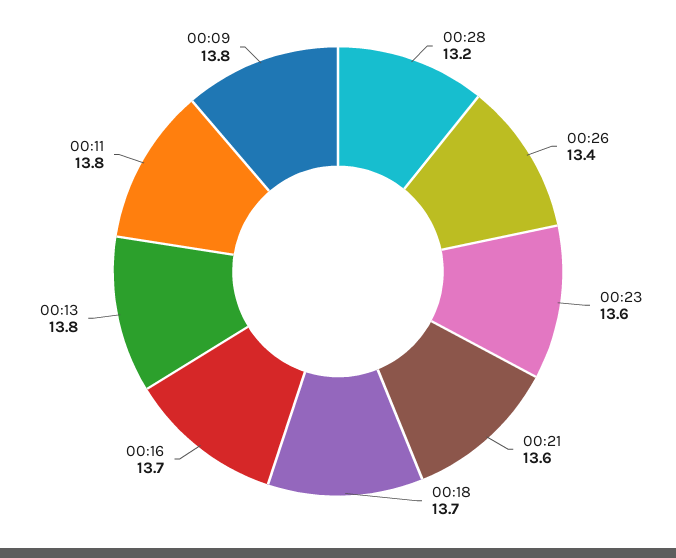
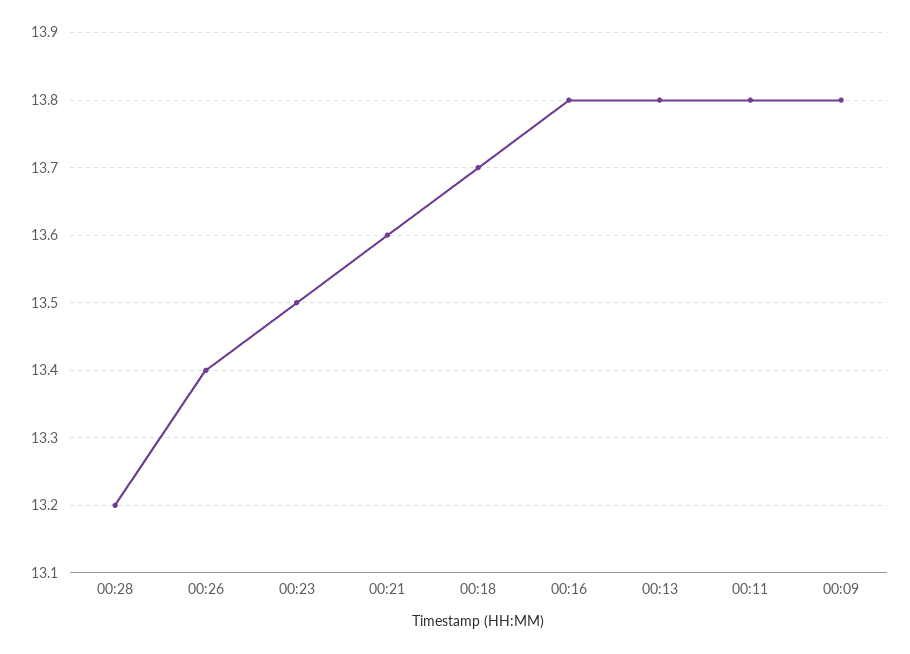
  {
    "00:28": 13.2,
    "00:26": 13.4,
-   "00:23": 13.6,
+   "00:23": 13.5,
    "00:21": 13.6,
    "00:18": 13.7,
-   "00:16": 13.7,
+   "00:16": 13.8,
    "00:13": 13.8,
    "00:11": 13.8,
    "00:09": 13.8
  }

